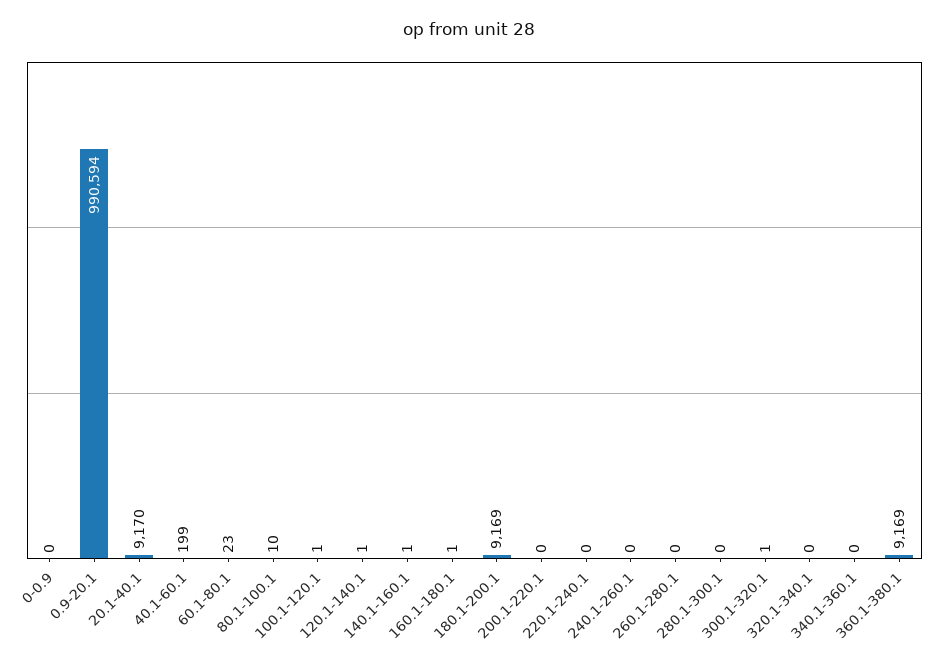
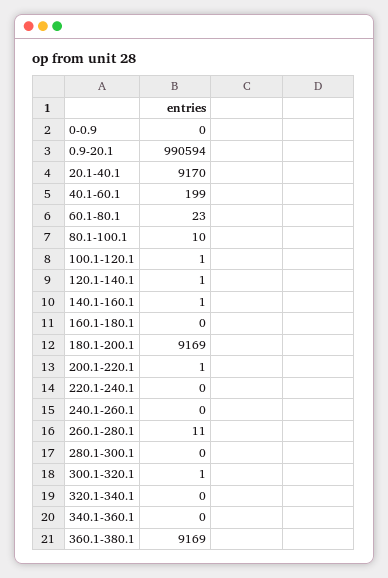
  {
    "0-0.9": 0,
    "0.9-20.1": 990594,
    "20.1-40.1": 9170,
    "40.1-60.1": 199,
    "60.1-80.1": 23,
    "80.1-100.1": 10,
    "100.1-120.1": 1,
    "120.1-140.1": 1,
    "140.1-160.1": 1,
-   "160.1-180.1": 1,
+   "160.1-180.1": 0,
    "180.1-200.1": 9169,
-   "200.1-220.1": 0,
+   "200.1-220.1": 1,
    "220.1-240.1": 0,
    "240.1-260.1": 0,
-   "260.1-280.1": 0,
+   "260.1-280.1": 11,
    "280.1-300.1": 0,
    "300.1-320.1": 1,
    "320.1-340.1": 0,
    "340.1-360.1": 0,
    "360.1-380.1": 9169
  }

